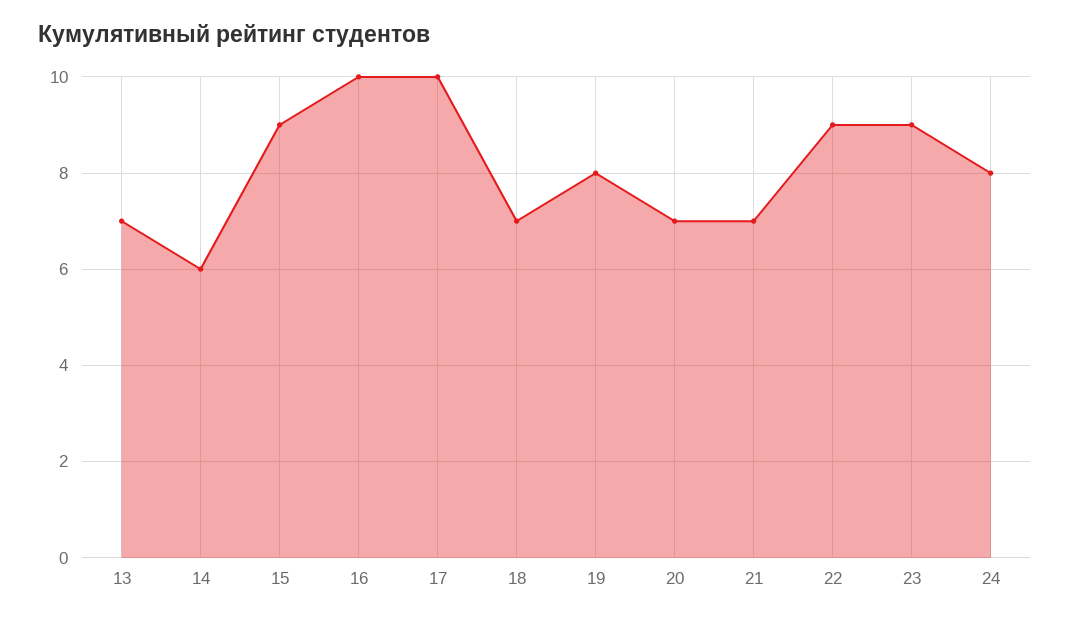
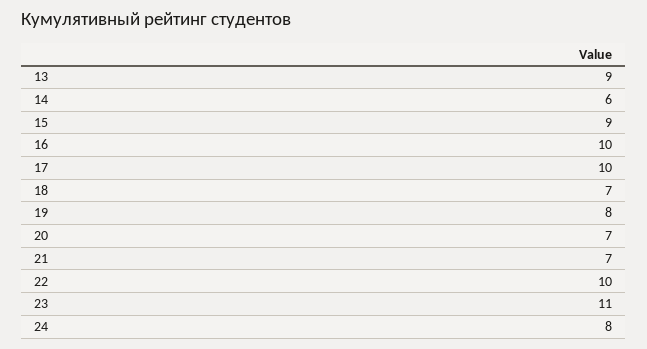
  {
-   "13": 7,
+   "13": 9,
    "14": 6,
    "15": 9,
    "16": 10,
    "17": 10,
    "18": 7,
    "19": 8,
    "20": 7,
    "21": 7,
-   "22": 9,
+   "22": 10,
-   "23": 9,
+   "23": 11,
    "24": 8
  }

